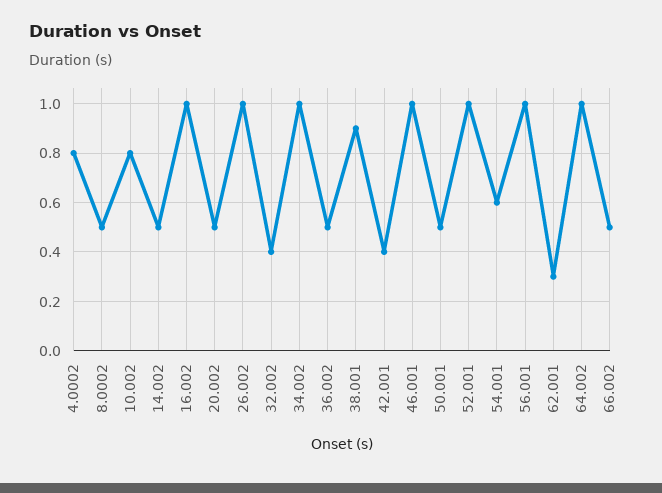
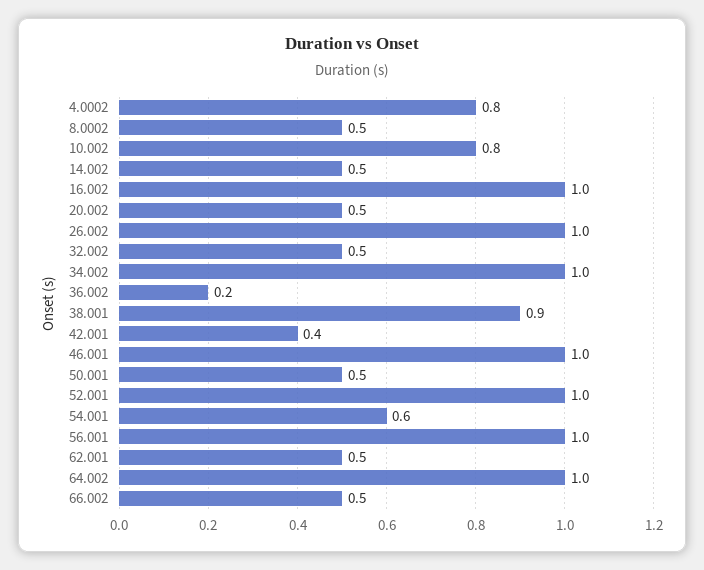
  {
    "4.0002": 0.8,
    "8.0002": 0.5,
    "10.002": 0.8,
    "14.002": 0.5,
    "16.002": 1,
    "20.002": 0.5,
    "26.002": 1,
-   "32.002": 0.4,
+   "32.002": 0.5,
    "34.002": 1,
-   "36.002": 0.5,
+   "36.002": 0.2,
    "38.001": 0.9,
    "42.001": 0.4,
    "46.001": 1,
    "50.001": 0.5,
    "52.001": 1,
    "54.001": 0.6,
    "56.001": 1,
-   "62.001": 0.3,
+   "62.001": 0.5,
    "64.002": 1,
    "66.002": 0.5
  }

